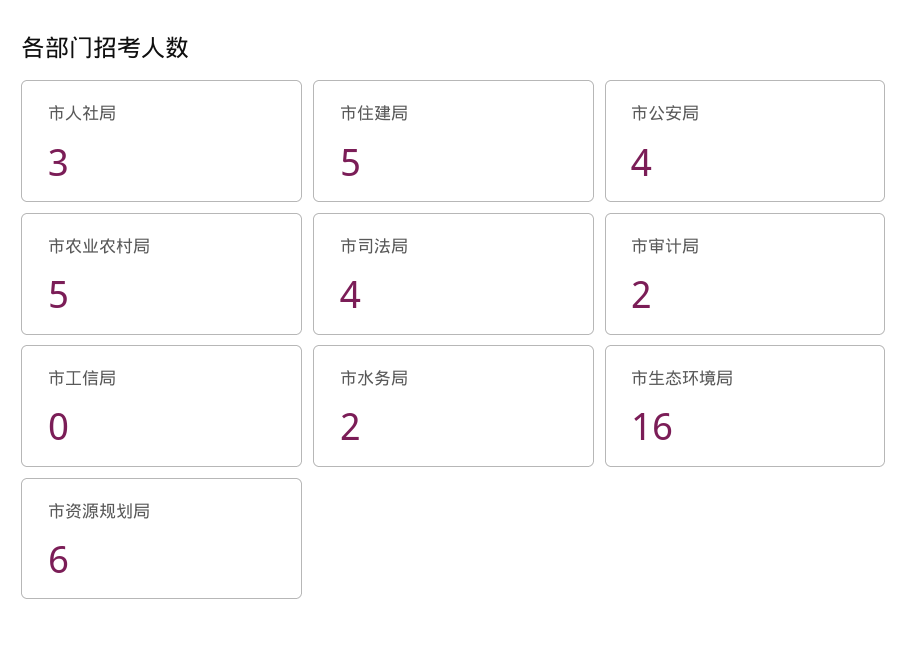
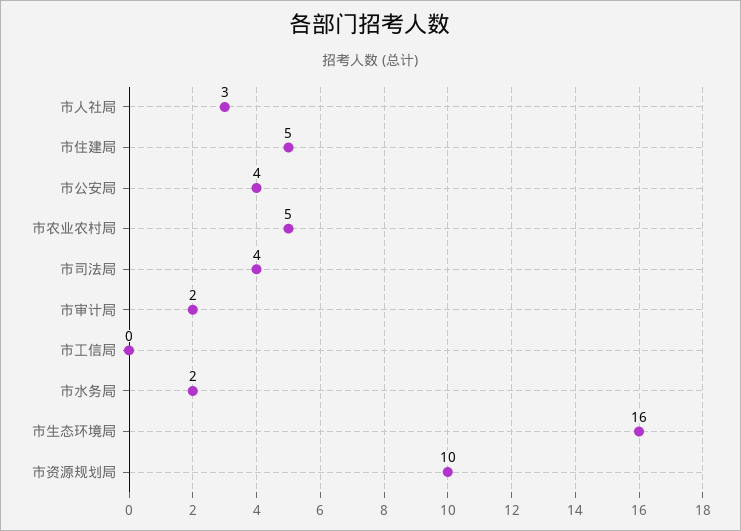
  {
    "市人社局": 3,
    "市住建局": 5,
    "市公安局": 4,
    "市农业农村局": 5,
    "市司法局": 4,
    "市审计局": 2,
    "市工信局": 0,
    "市水务局": 2,
    "市生态环境局": 16,
-   "市资源规划局": 6
+   "市资源规划局": 10
  }

